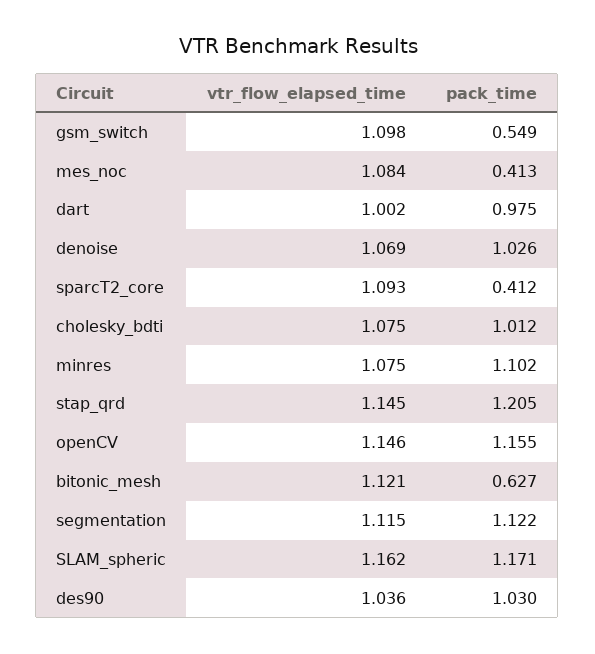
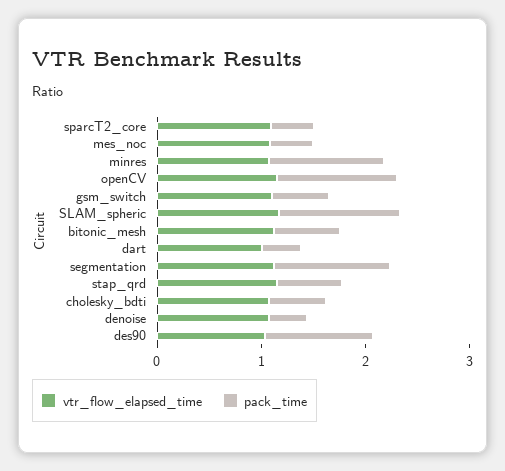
  {
    "vtr_flow_elapsed_time": {
      "gsm_switch": 1.098,
      "mes_noc": 1.084,
      "dart": 1.002,
      "denoise": 1.069,
      "sparcT2_core": 1.093,
      "cholesky_bdti": 1.075,
      "minres": 1.075,
      "stap_qrd": 1.145,
      "openCV": 1.146,
      "bitonic_mesh": 1.121,
      "segmentation": 1.115,
      "SLAM_spheric": 1.162,
      "des90": 1.036
    },
    "pack_time": {
      "gsm_switch": 0.549,
      "mes_noc": 0.413,
-     "dart": 0.975,
+     "dart": 0.4,
-     "denoise": 1.026,
+     "denoise": 0.4,
      "sparcT2_core": 0.412,
-     "cholesky_bdti": 1.012,
+     "cholesky_bdti": 0.6,
      "minres": 1.102,
-     "stap_qrd": 1.205,
+     "stap_qrd": 0.6,
      "openCV": 1.155,
      "bitonic_mesh": 0.627,
      "segmentation": 1.122,
      "SLAM_spheric": 1.171,
      "des90": 1.03
    }
  }

